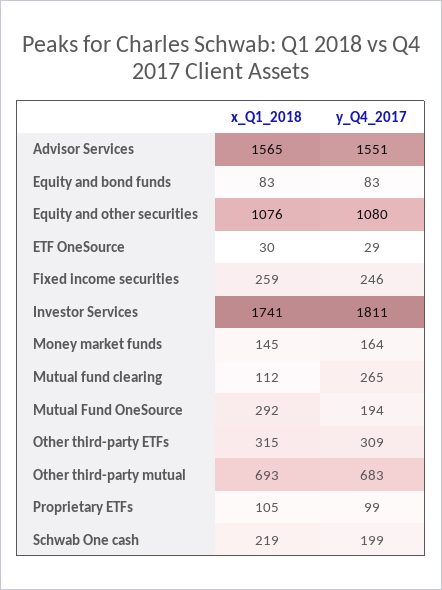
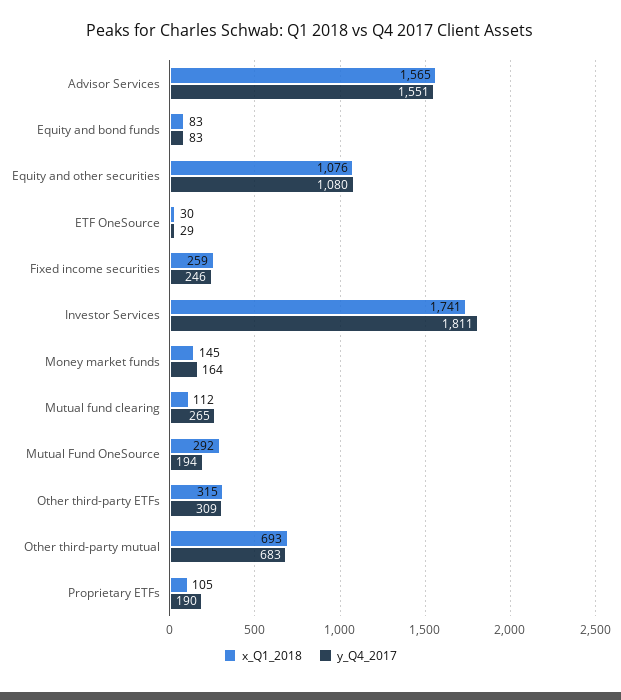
  {
    "x_Q1_2018": {
      "Advisor Services": 1565,
      "Equity and bond funds": 83,
      "Equity and other securities": 1076,
      "ETF OneSource": 30,
      "Fixed income securities": 259,
      "Investor Services": 1741,
      "Money market funds": 145,
      "Mutual fund clearing": 112,
      "Mutual Fund OneSource": 292,
      "Other third-party ETFs": 315,
      "Other third-party mutual": 693,
-     "Proprietary ETFs": 105,
+     "Proprietary ETFs": 105
-     "Schwab One cash": 219
    },
    "y_Q4_2017": {
      "Advisor Services": 1551,
      "Equity and bond funds": 83,
      "Equity and other securities": 1080,
      "ETF OneSource": 29,
      "Fixed income securities": 246,
      "Investor Services": 1811,
      "Money market funds": 164,
      "Mutual fund clearing": 265,
      "Mutual Fund OneSource": 194,
      "Other third-party ETFs": 309,
      "Other third-party mutual": 683,
-     "Proprietary ETFs": 99,
+     "Proprietary ETFs": 190
-     "Schwab One cash": 199
    }
  }

